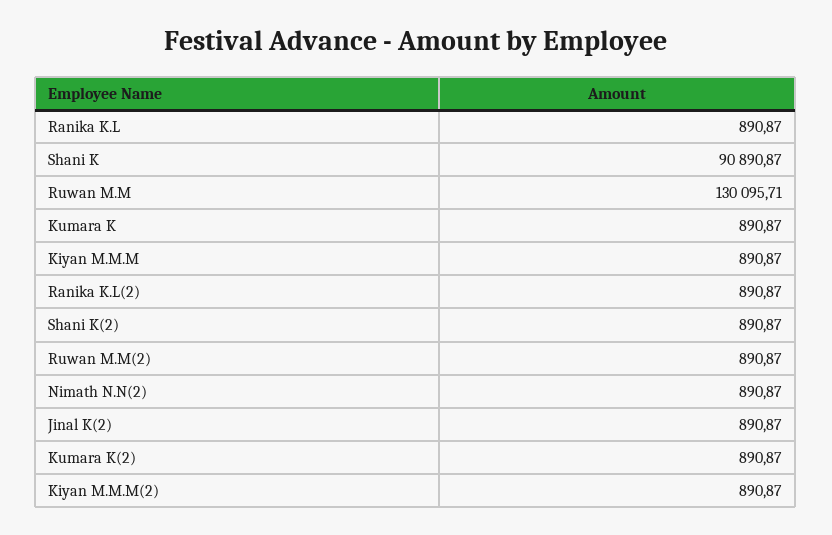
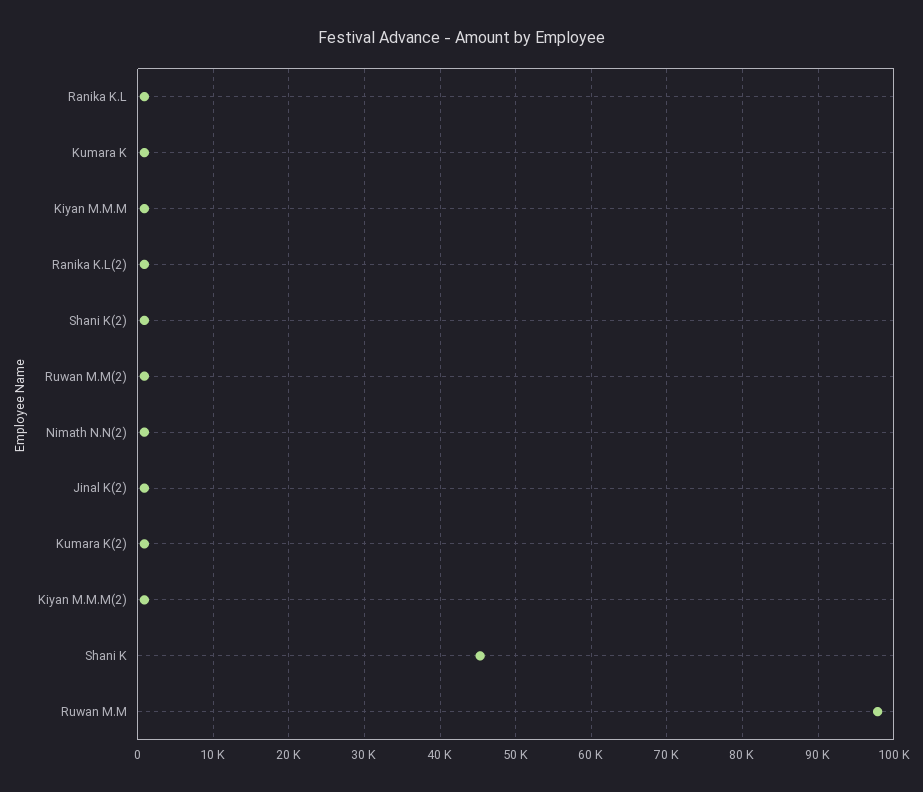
  {
    "Ranika K.L": 890.87,
-   "Shani K": 90890.87,
+   "Shani K": 45000,
-   "Ruwan M.M": 130095.71,
+   "Ruwan M.M": 98000,
    "Kumara K": 890.87,
    "Kiyan M.M.M": 890.87,
    "Ranika K.L(2)": 890.87,
    "Shani K(2)": 890.87,
    "Ruwan M.M(2)": 890.87,
    "Nimath N.N(2)": 890.87,
    "Jinal K(2)": 890.87,
    "Kumara K(2)": 890.87,
    "Kiyan M.M.M(2)": 890.87
  }

